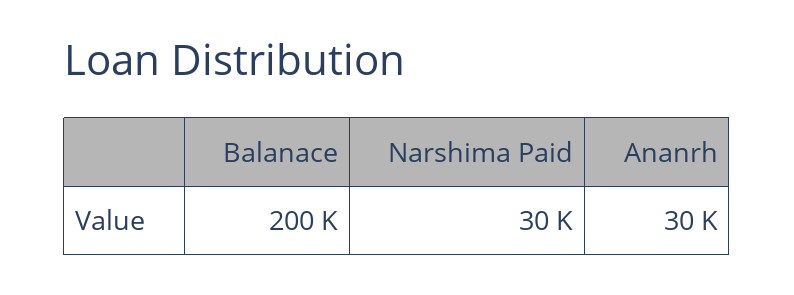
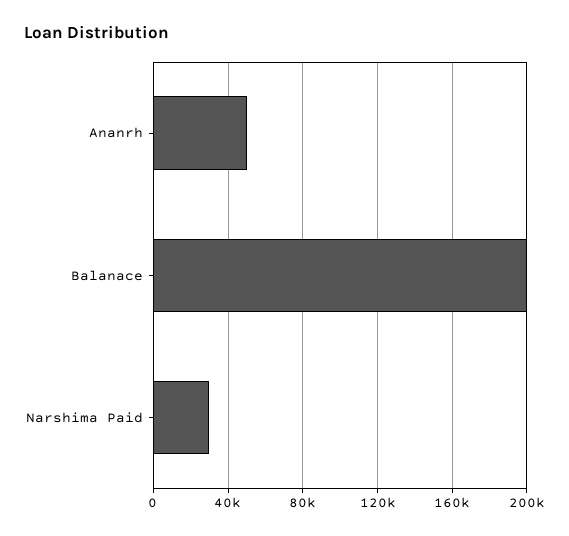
  {
    "Balanace": 200000,
    "Narshima Paid": 30000,
-   "Ananrh": 30000
+   "Ananrh": 50000
  }

